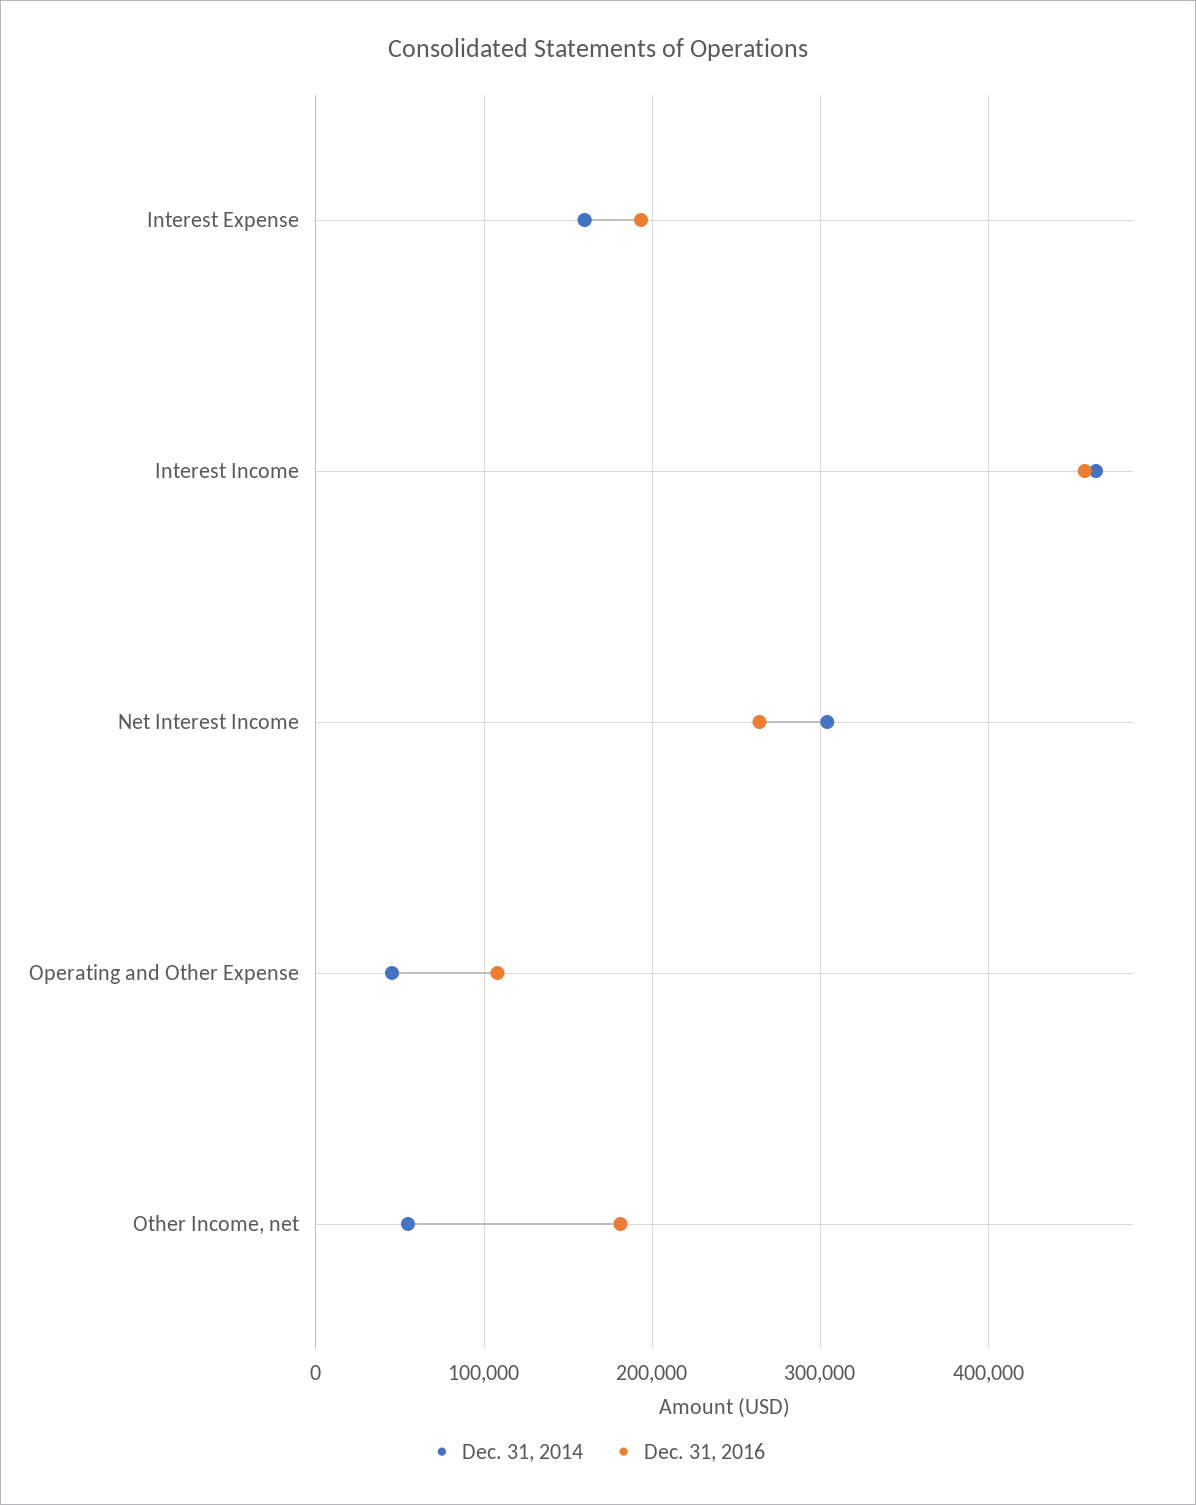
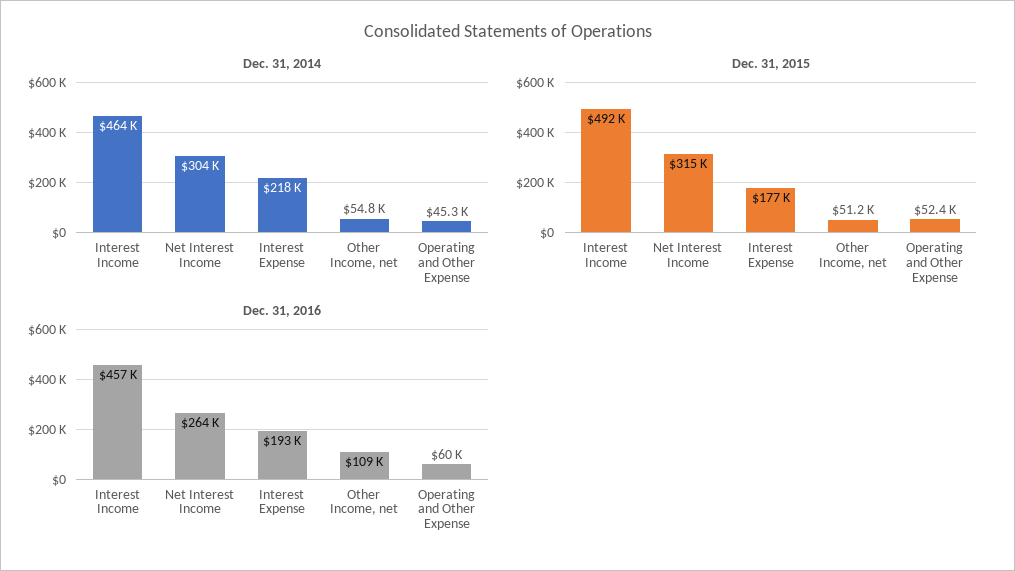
  {
    "Dec. 31, 2014": {
-     "Interest Expense": 160000,
+     "Interest Expense": 218000,
      "Interest Income": 464000,
      "Net Interest Income": 304000,
      "Operating and Other Expense": 45300,
      "Other Income, net": 54800
    },
    "Dec. 31, 2016": {
      "Interest Expense": 193000,
      "Interest Income": 457000,
      "Net Interest Income": 264000,
-     "Operating and Other Expense": 110000,
+     "Operating and Other Expense": 60000,
-     "Other Income, net": 180000
+     "Other Income, net": 109000
-   }
+   },
+   "Dec. 31, 2015": {
+     "Interest Income": 492000,
+     "Net Interest Income": 315000,
+     "Interest Expense": 177000,
+     "Other Income, net": 51200,
+     "Operating and Other Expense": 52400
+   }
  }

